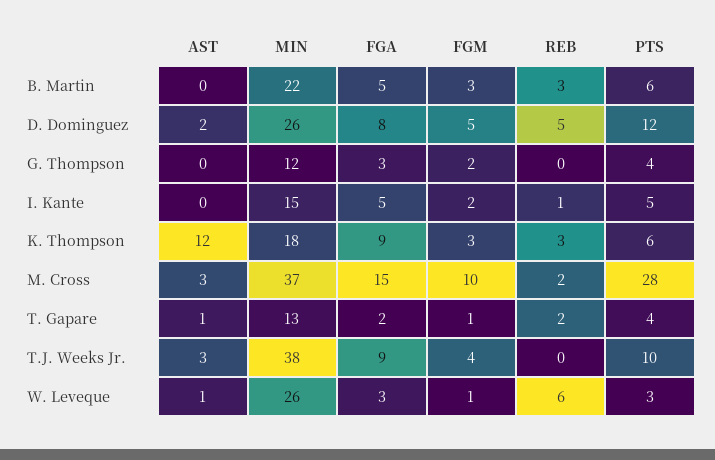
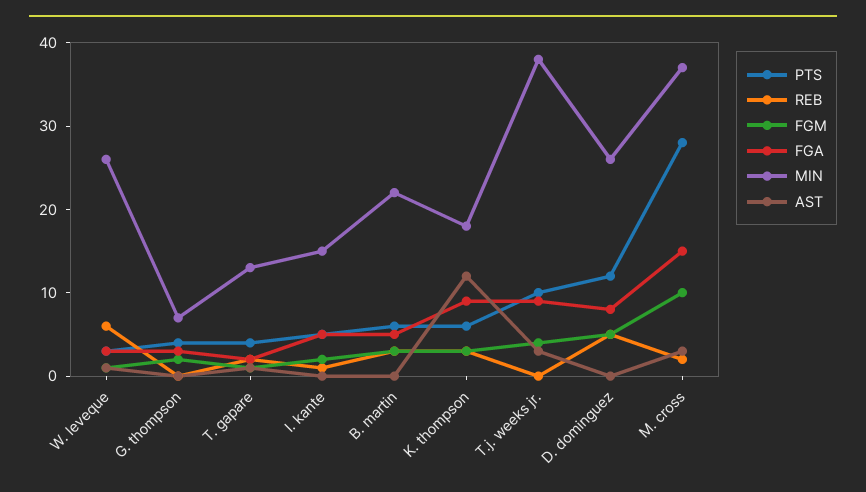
  {
    "AST": {
      "B. Martin": 0,
-     "D. Dominguez": 2,
+     "D. Dominguez": 0,
      "G. Thompson": 0,
      "I. Kante": 0,
      "K. Thompson": 12,
      "M. Cross": 3,
      "T. Gapare": 1,
      "T.J. Weeks Jr.": 3,
      "W. Leveque": 1
    },
    "MIN": {
      "B. Martin": 22,
      "D. Dominguez": 26,
-     "G. Thompson": 12,
+     "G. Thompson": 7,
      "I. Kante": 15,
      "K. Thompson": 18,
      "M. Cross": 37,
      "T. Gapare": 13,
      "T.J. Weeks Jr.": 38,
      "W. Leveque": 26
    },
    "FGA": {
      "B. Martin": 5,
      "D. Dominguez": 8,
      "G. Thompson": 3,
      "I. Kante": 5,
      "K. Thompson": 9,
      "M. Cross": 15,
      "T. Gapare": 2,
      "T.J. Weeks Jr.": 9,
      "W. Leveque": 3
    },
    "FGM": {
      "B. Martin": 3,
      "D. Dominguez": 5,
      "G. Thompson": 2,
      "I. Kante": 2,
      "K. Thompson": 3,
      "M. Cross": 10,
      "T. Gapare": 1,
      "T.J. Weeks Jr.": 4,
      "W. Leveque": 1
    },
    "REB": {
      "B. Martin": 3,
      "D. Dominguez": 5,
      "G. Thompson": 0,
      "I. Kante": 1,
      "K. Thompson": 3,
      "M. Cross": 2,
      "T. Gapare": 2,
      "T.J. Weeks Jr.": 0,
      "W. Leveque": 6
    },
    "PTS": {
      "B. Martin": 6,
      "D. Dominguez": 12,
      "G. Thompson": 4,
      "I. Kante": 5,
      "K. Thompson": 6,
      "M. Cross": 28,
      "T. Gapare": 4,
      "T.J. Weeks Jr.": 10,
      "W. Leveque": 3
    }
  }

